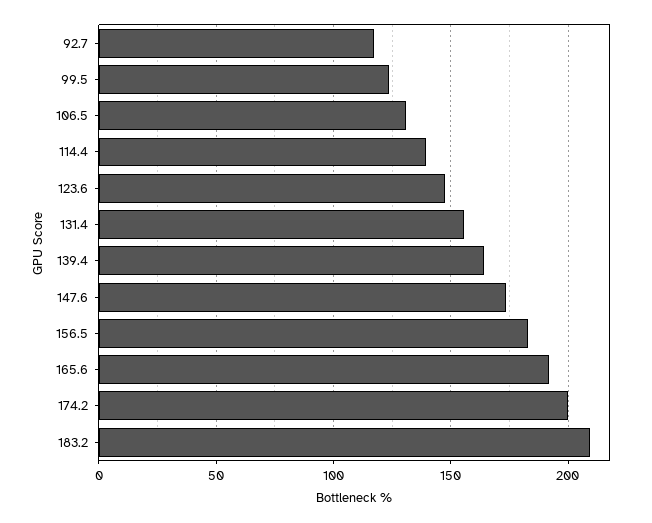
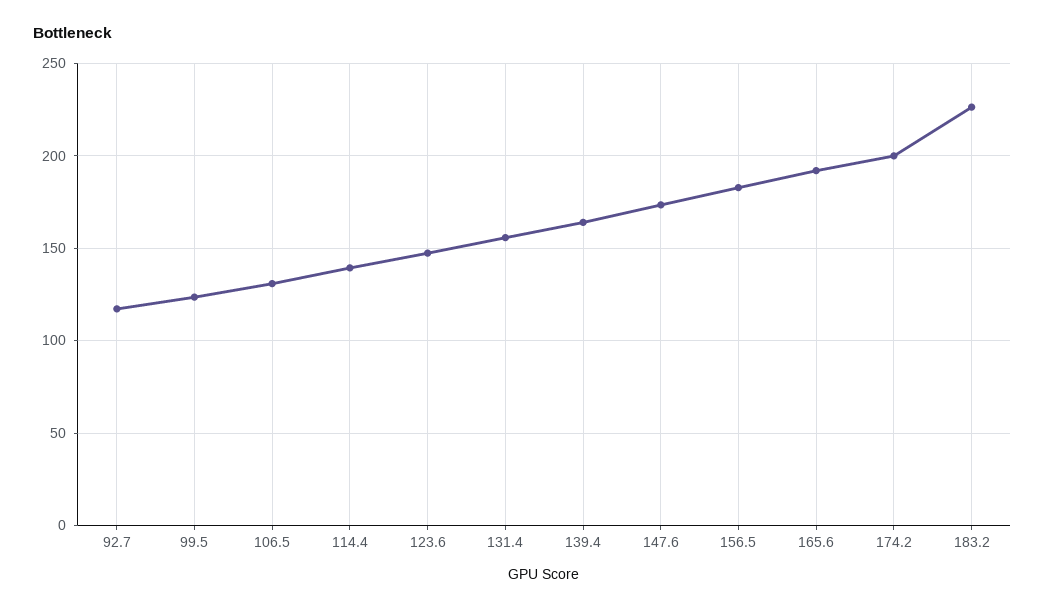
  {
    "92.7": 115,
    "99.5": 125,
    "106.5": 130,
    "114.4": 140,
    "123.6": 145,
    "131.4": 155,
    "139.4": 165,
    "147.6": 175,
    "156.5": 185,
    "165.6": 190,
    "174.2": 200,
-   "183.2": 210
+   "183.2": 225
  }

